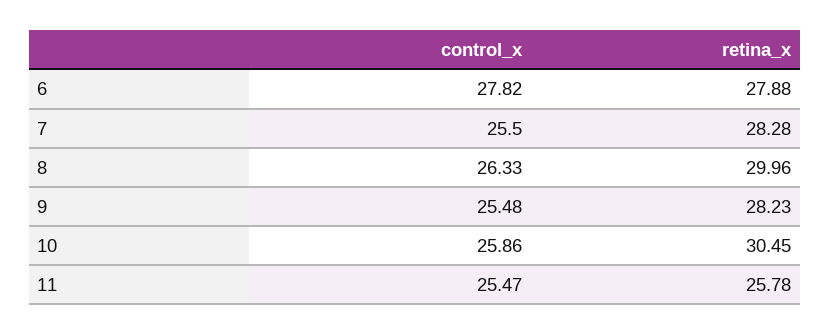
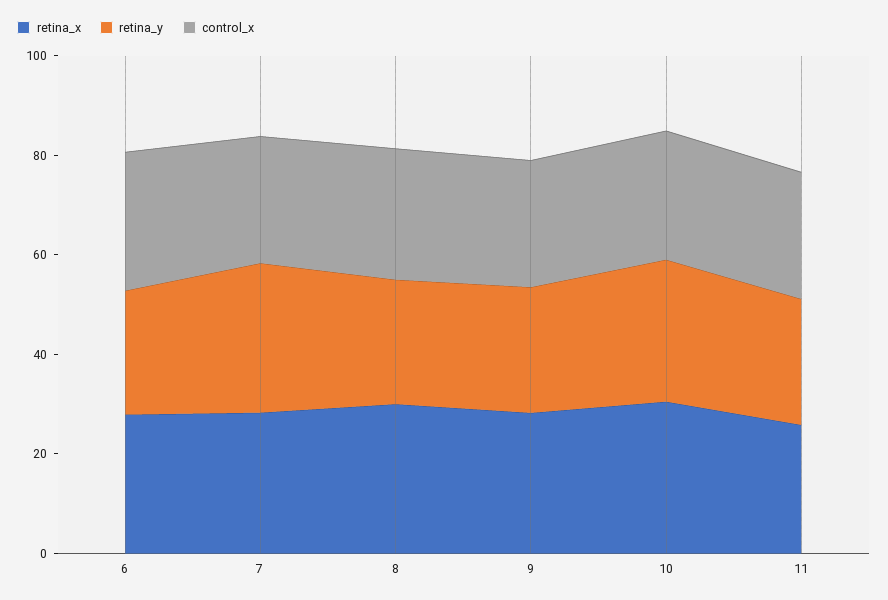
  {
    "control_x": {
      "6": 27.82,
      "7": 25.5,
      "8": 26.33,
      "9": 25.48,
      "10": 25.86,
      "11": 25.47
    },
    "retina_x": {
      "6": 27.88,
      "7": 28.28,
      "8": 29.96,
      "9": 28.23,
      "10": 30.45,
      "11": 25.78
-   }
+   },
+   "retina_y": {
+     "6": 25,
+     "7": 30,
+     "8": 25,
+     "9": 25,
+     "10": 30,
+     "11": 25
+   }
  }

